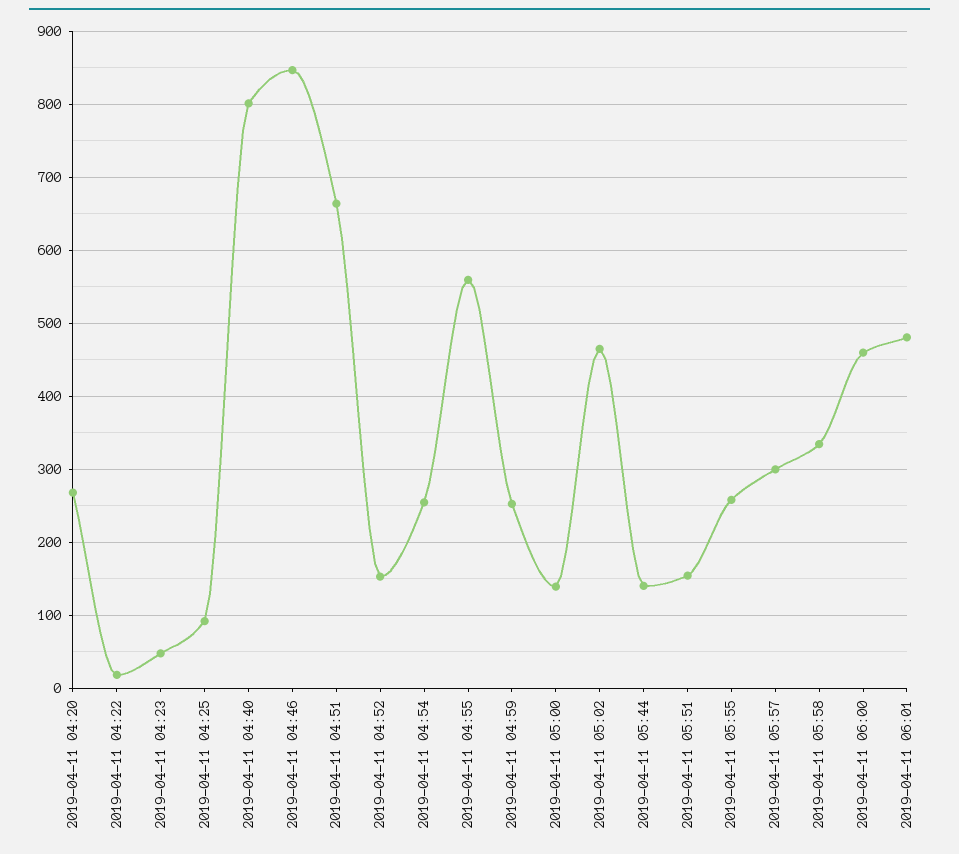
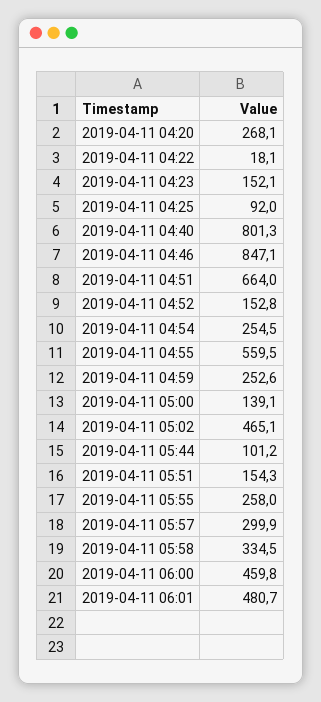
  {
    "2019-04-11 04:20": 268.1,
    "2019-04-11 04:22": 18.1,
-   "2019-04-11 04:23": 50,
+   "2019-04-11 04:23": 152.1,
    "2019-04-11 04:25": 92,
    "2019-04-11 04:40": 801.3,
    "2019-04-11 04:46": 847.1,
    "2019-04-11 04:51": 664,
    "2019-04-11 04:52": 152.8,
    "2019-04-11 04:54": 254.5,
    "2019-04-11 04:55": 559.5,
    "2019-04-11 04:59": 252.6,
    "2019-04-11 05:00": 139.1,
    "2019-04-11 05:02": 465.1,
-   "2019-04-11 05:44": 140,
+   "2019-04-11 05:44": 101.2,
    "2019-04-11 05:51": 154.3,
    "2019-04-11 05:55": 258,
    "2019-04-11 05:57": 299.9,
    "2019-04-11 05:58": 334.5,
    "2019-04-11 06:00": 459.8,
    "2019-04-11 06:01": 480.7
  }

